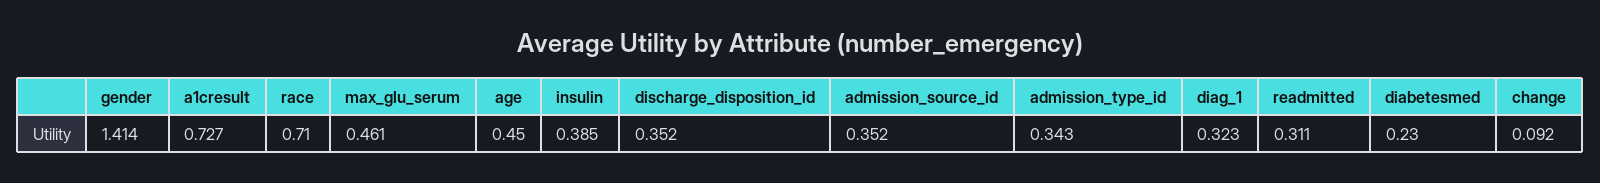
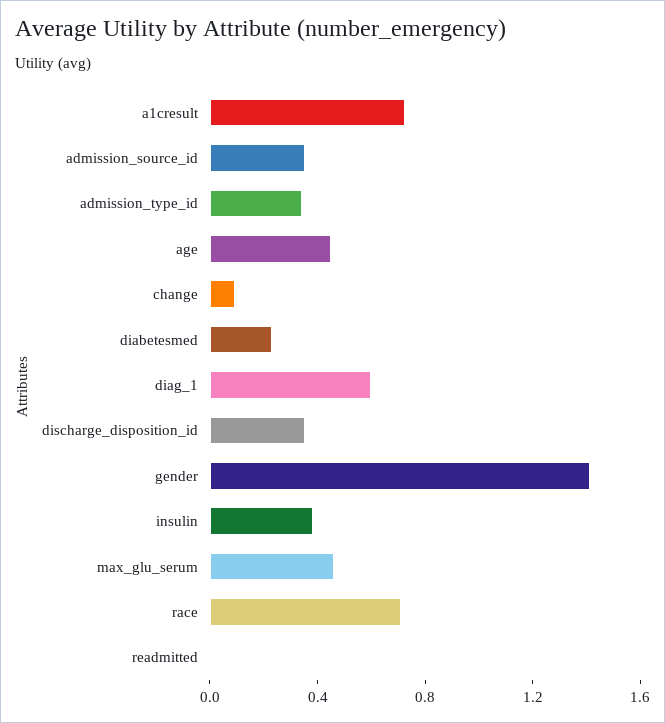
  {
    "gender": 1.414,
    "a1cresult": 0.727,
    "race": 0.71,
    "max_glu_serum": 0.461,
    "age": 0.45,
    "insulin": 0.385,
    "discharge_disposition_id": 0.352,
    "admission_source_id": 0.352,
    "admission_type_id": 0.343,
-   "diag_1": 0.323,
+   "diag_1": 0.6,
-   "readmitted": 0.311,
+   "readmitted": 0,
    "diabetesmed": 0.23,
    "change": 0.092
  }

